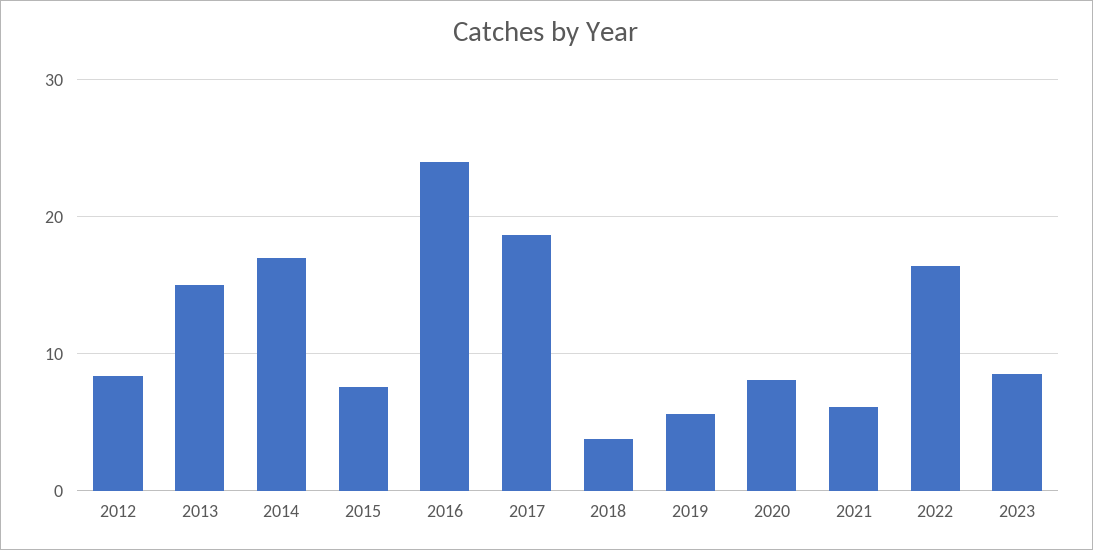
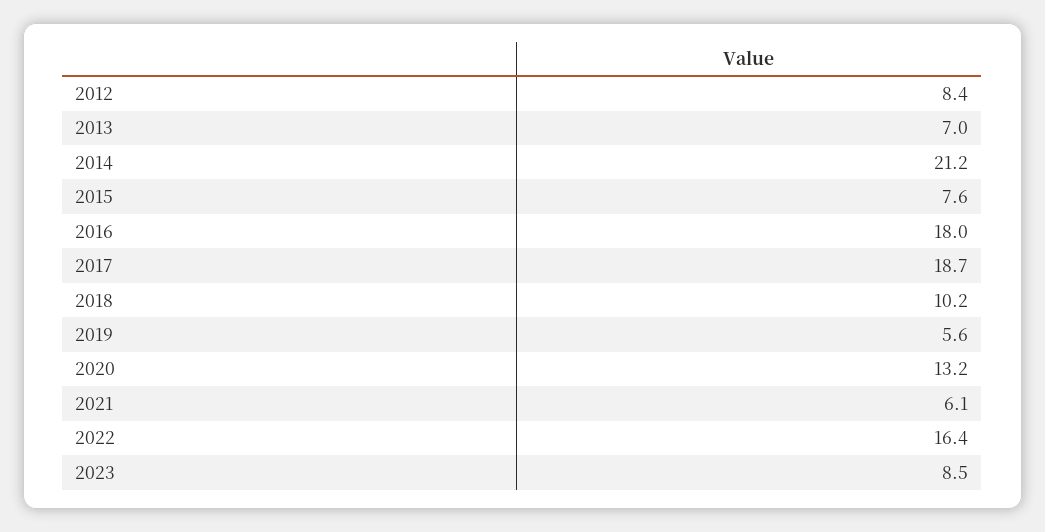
  {
    "2012": 8.4,
-   "2013": 15,
+   "2013": 7,
-   "2014": 17,
+   "2014": 21.2,
    "2015": 7.6,
-   "2016": 24,
+   "2016": 18,
    "2017": 18.7,
-   "2018": 4,
+   "2018": 10.2,
    "2019": 5.6,
-   "2020": 8,
+   "2020": 13.2,
    "2021": 6.1,
    "2022": 16.4,
    "2023": 8.5
  }

